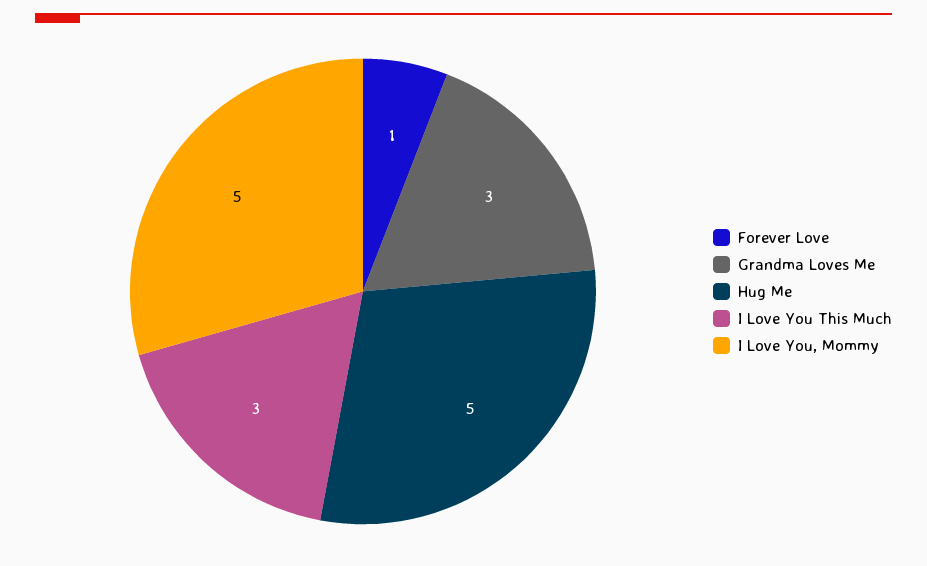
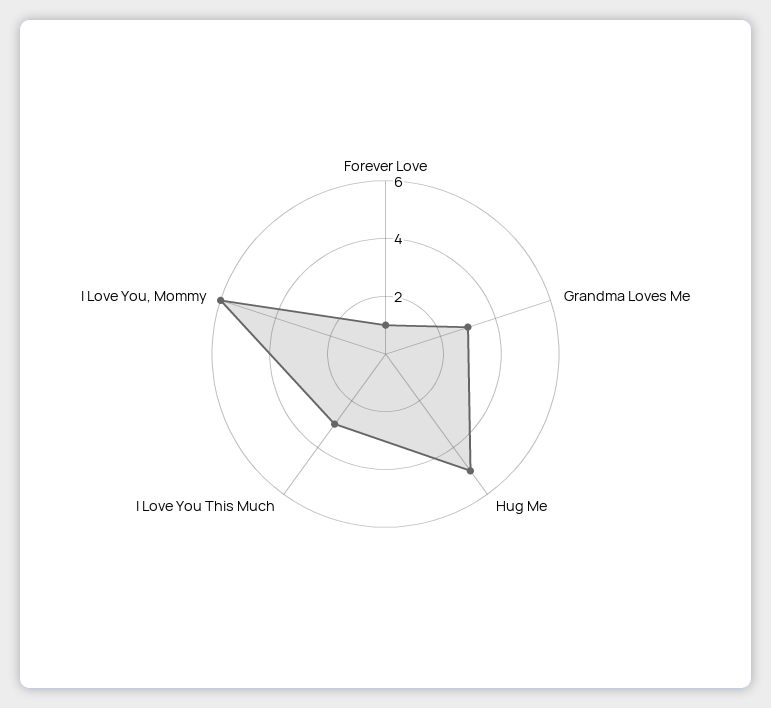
  {
    "Forever Love": 1,
    "Grandma Loves Me": 3,
    "Hug Me": 5,
    "I Love You This Much": 3,
-   "I Love You, Mommy": 5
+   "I Love You, Mommy": 6
  }

